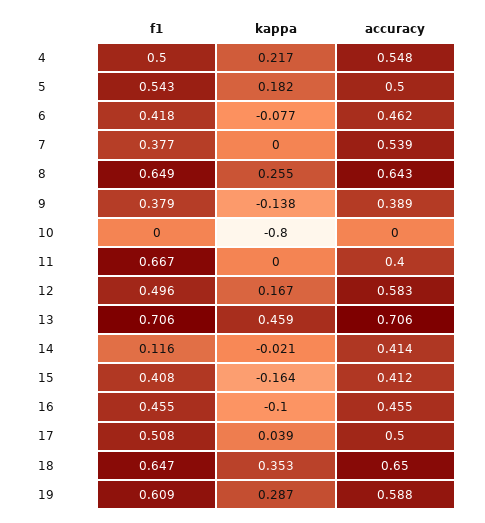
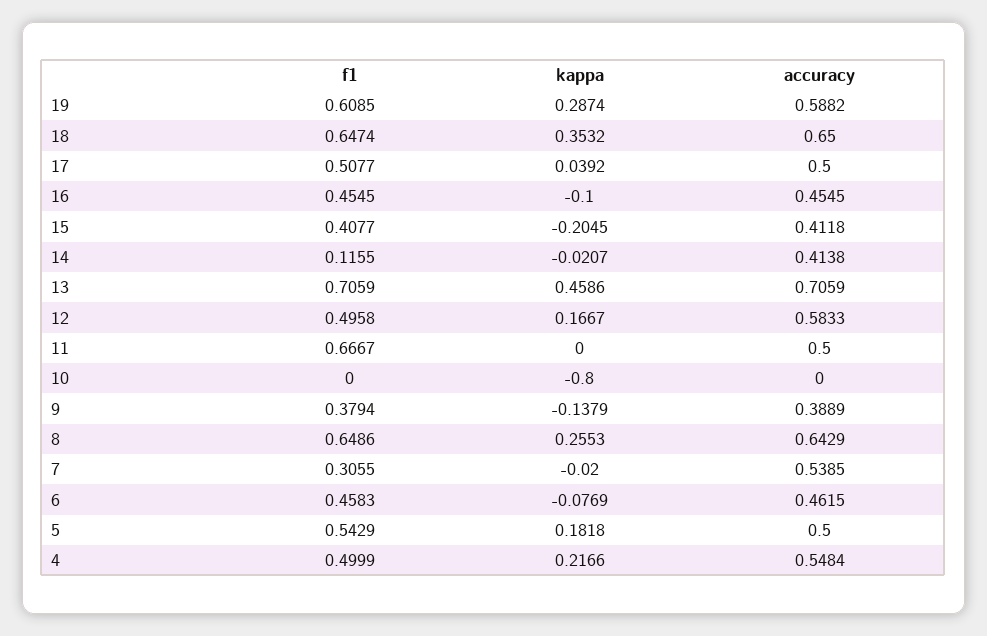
  {
    "f1": {
      "4": 0.4999,
      "5": 0.5429,
-     "6": 0.418,
+     "6": 0.4583,
-     "7": 0.377,
+     "7": 0.3055,
      "8": 0.6486,
      "9": 0.3794,
      "10": 0,
      "11": 0.6667,
      "12": 0.4958,
      "13": 0.7059,
      "14": 0.1155,
      "15": 0.4077,
      "16": 0.4545,
      "17": 0.5077,
      "18": 0.6474,
      "19": 0.6085
    },
    "kappa": {
      "4": 0.2166,
      "5": 0.1818,
      "6": -0.0769,
-     "7": 0,
+     "7": -0.02,
      "8": 0.2553,
      "9": -0.1379,
      "10": -0.8,
      "11": 0,
      "12": 0.1667,
      "13": 0.4586,
      "14": -0.0207,
-     "15": -0.164,
+     "15": -0.2045,
      "16": -0.1,
      "17": 0.0392,
      "18": 0.3532,
      "19": 0.2874
    },
    "accuracy": {
      "4": 0.5484,
      "5": 0.5,
      "6": 0.4615,
      "7": 0.5385,
      "8": 0.6429,
      "9": 0.3889,
      "10": 0,
-     "11": 0.4,
+     "11": 0.5,
      "12": 0.5833,
      "13": 0.7059,
      "14": 0.4138,
      "15": 0.4118,
      "16": 0.4545,
      "17": 0.5,
      "18": 0.65,
      "19": 0.5882
    }
  }

